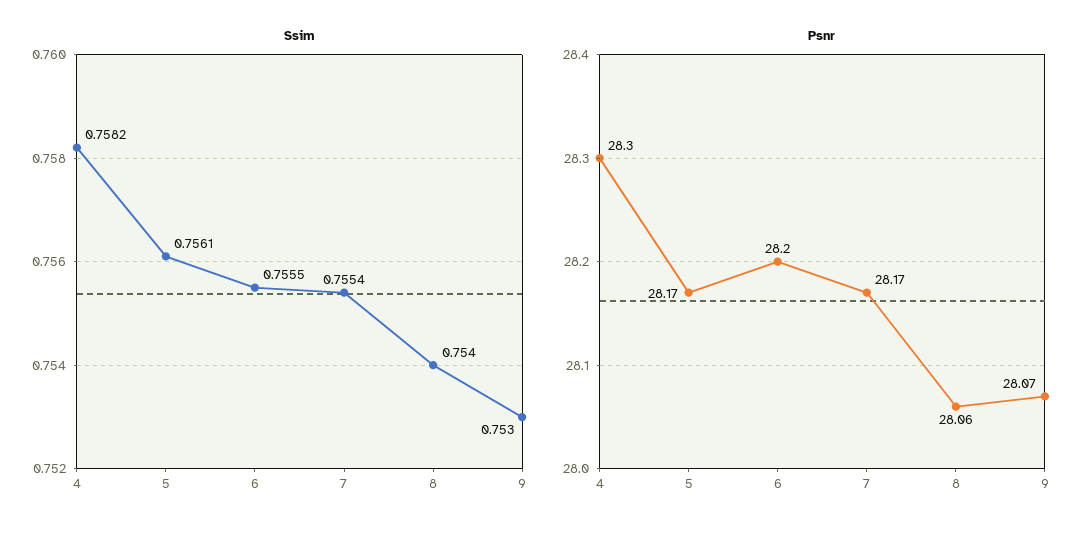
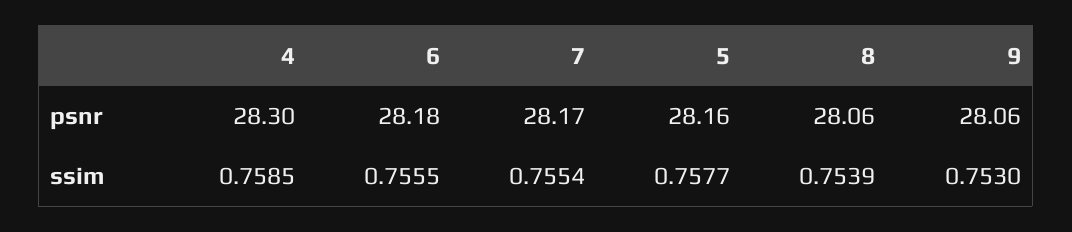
  {
    "Ssim": {
-     "4": 0.7582,
+     "4": 0.7585,
-     "5": 0.7561,
+     "5": 0.7577,
      "6": 0.7555,
      "7": 0.7554,
-     "8": 0.754,
+     "8": 0.7539,
      "9": 0.753
    },
    "Psnr": {
      "4": 28.3,
-     "5": 28.17,
+     "5": 28.16,
-     "6": 28.2,
+     "6": 28.18,
      "7": 28.17,
      "8": 28.06,
-     "9": 28.07
+     "9": 28.06
    }
  }

